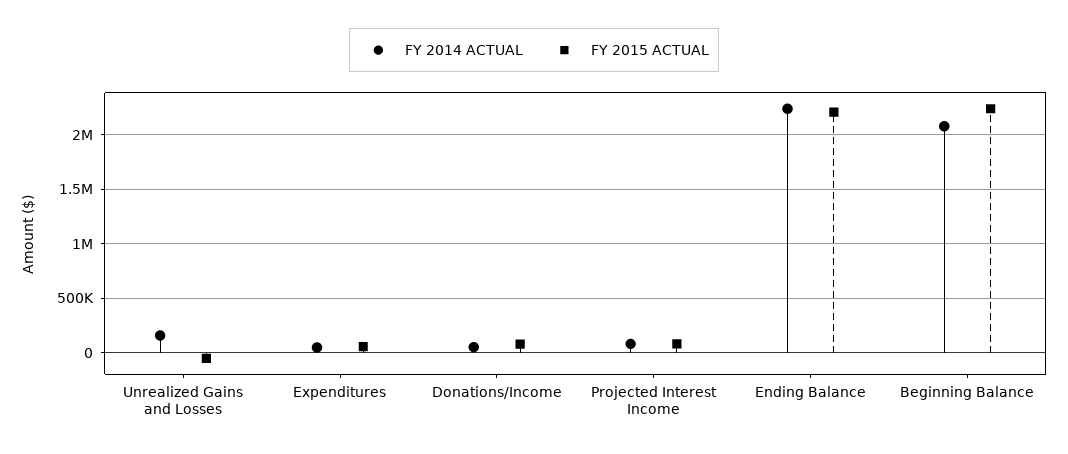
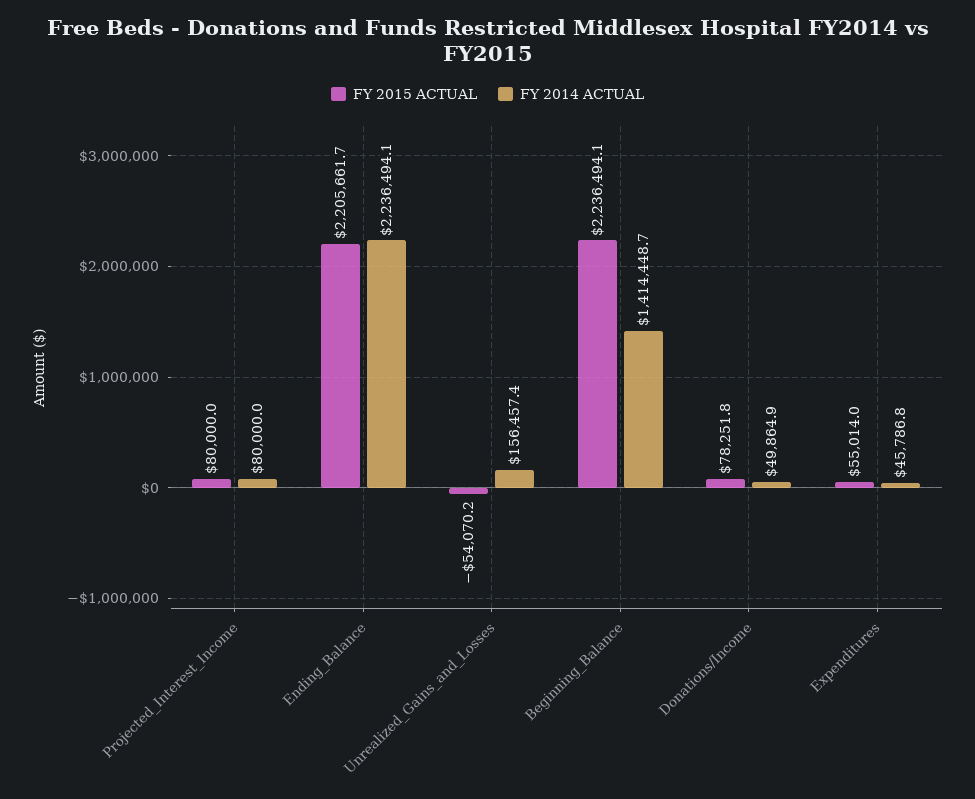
  {
    "FY 2014 ACTUAL": {
      "Unrealized Gains and Losses": 156457.4,
      "Expenditures": 45786.8,
      "Donations/Income": 49864.9,
      "Projected Interest Income": 80000,
      "Ending Balance": 2236494.1,
-     "Beginning Balance": 2100000
+     "Beginning Balance": 1414448.7
    },
    "FY 2015 ACTUAL": {
      "Unrealized Gains and Losses": -54070.2,
      "Expenditures": 55014,
      "Donations/Income": 78251.8,
      "Projected Interest Income": 80000,
      "Ending Balance": 2205661.7,
      "Beginning Balance": 2236494.1
    }
  }

